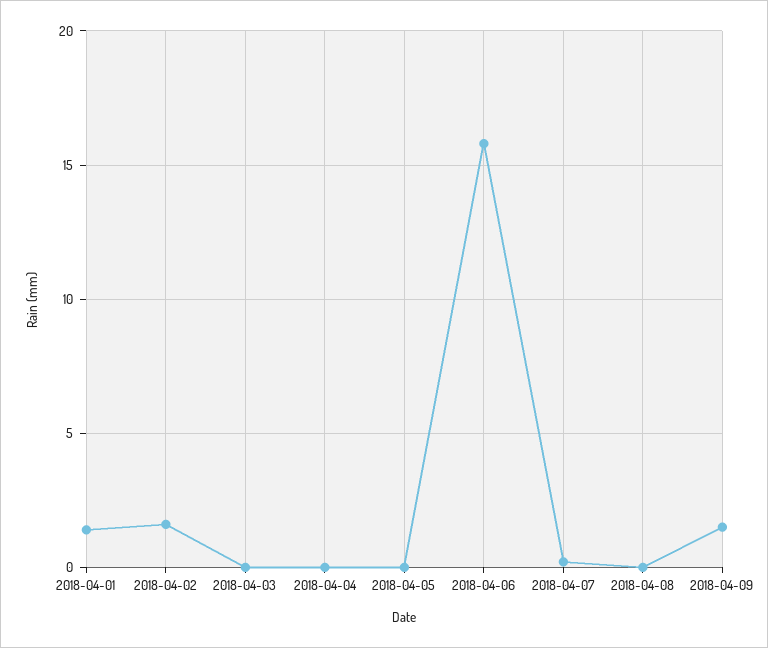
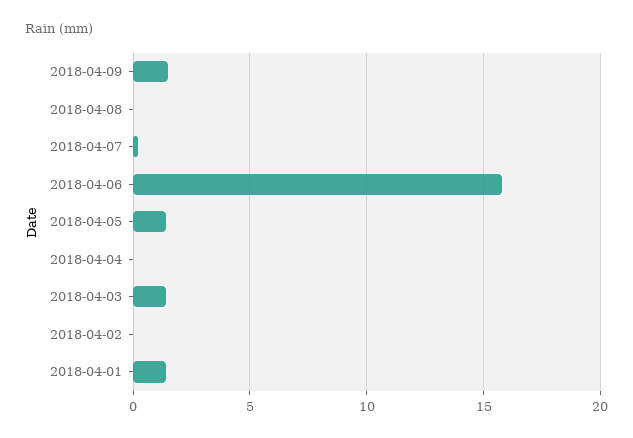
  {
    "2018-04-01": 1.5,
-   "2018-04-02": 1.5,
+   "2018-04-02": 0,
-   "2018-04-03": 0,
+   "2018-04-03": 1.5,
    "2018-04-04": 0,
-   "2018-04-05": 0,
+   "2018-04-05": 1.5,
    "2018-04-06": 16,
    "2018-04-07": 0,
    "2018-04-08": 0,
    "2018-04-09": 1.5
  }

